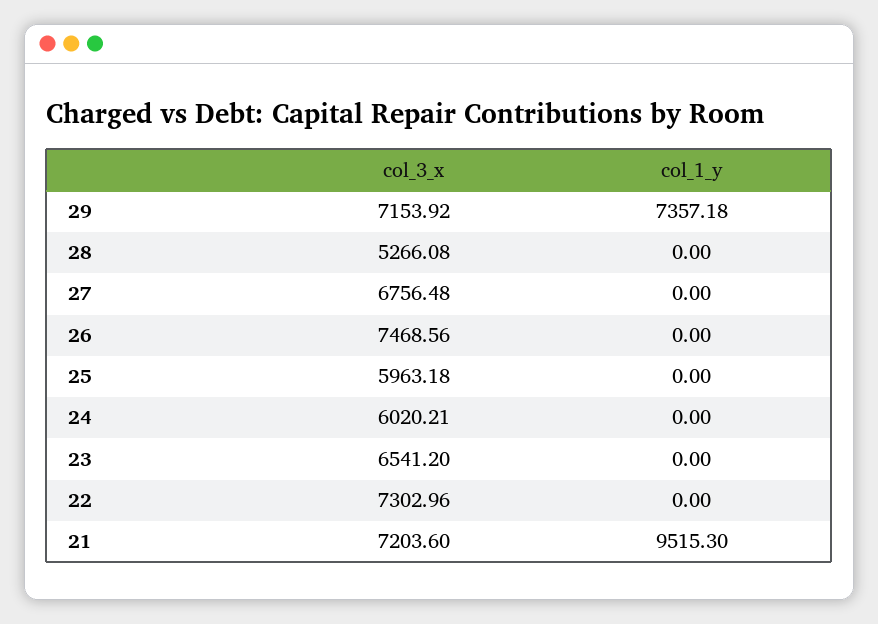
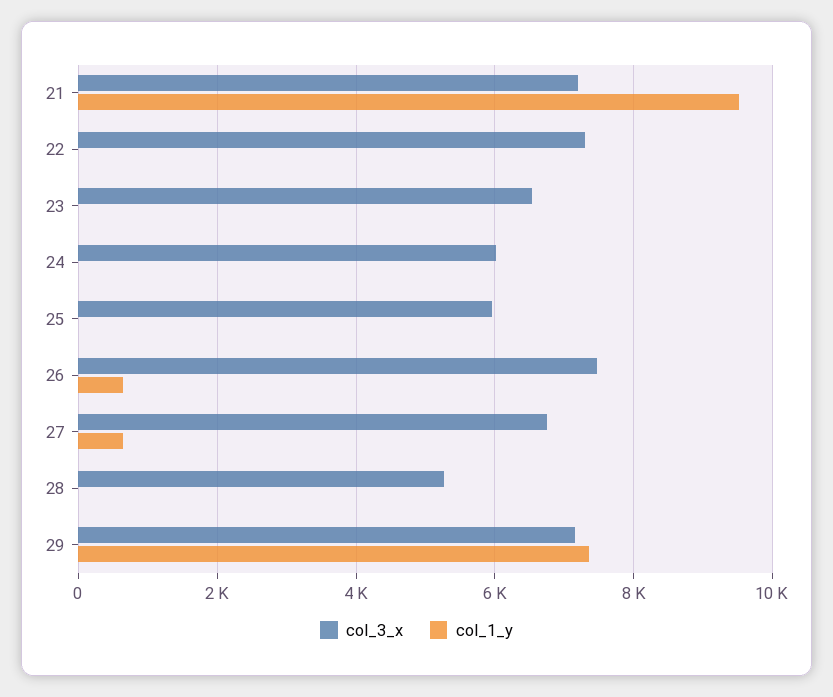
  {
    "col_3_x": {
      "29": 7153.92,
      "28": 5266.08,
      "27": 6756.48,
      "26": 7468.56,
      "25": 5963.18,
      "24": 6020.21,
      "23": 6541.2,
      "22": 7302.96,
      "21": 7203.6
    },
    "col_1_y": {
      "29": 7357.18,
      "28": 0,
-     "27": 0,
+     "27": 600,
-     "26": 0,
+     "26": 600,
      "25": 0,
      "24": 0,
      "23": 0,
      "22": 0,
      "21": 9515.3
    }
  }

